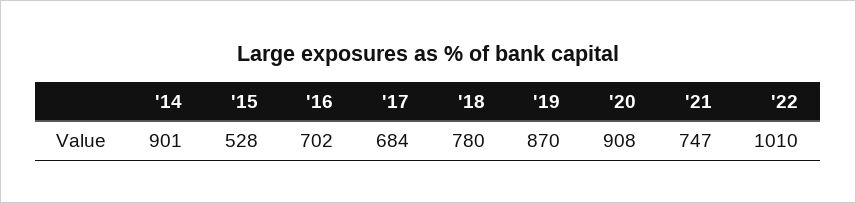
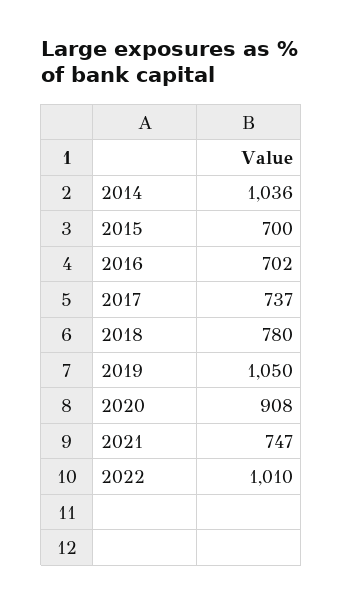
  {
-   "'14": 901,
+   "'14": 1036,
-   "'15": 528,
+   "'15": 700,
    "'16": 702,
-   "'17": 684,
+   "'17": 737,
    "'18": 780,
-   "'19": 870,
+   "'19": 1050,
    "'20": 908,
    "'21": 747,
    "'22": 1010
  }

